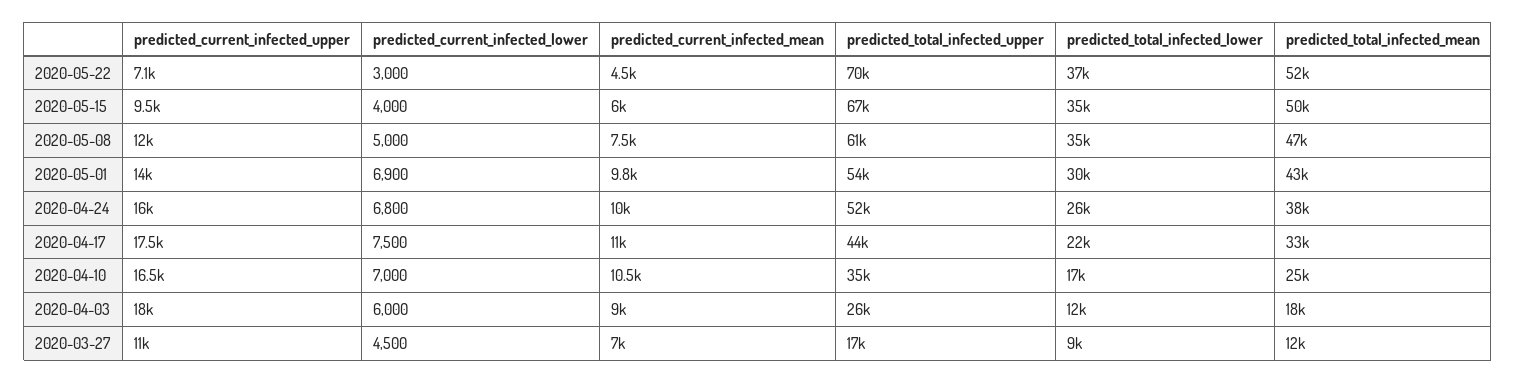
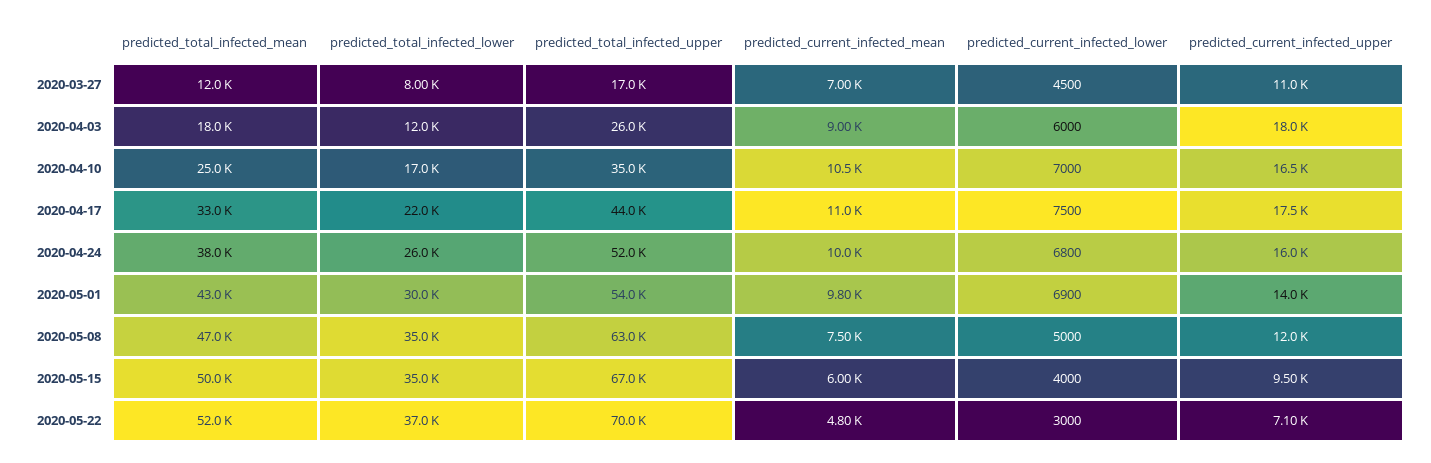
  {
    "predicted_current_infected_upper": {
      "2020-05-22": 7100,
      "2020-05-15": 9500,
      "2020-05-08": 12000,
      "2020-05-01": 14000,
      "2020-04-24": 16000,
      "2020-04-17": 17500,
      "2020-04-10": 16500,
      "2020-04-03": 18000,
      "2020-03-27": 11000
    },
    "predicted_current_infected_lower": {
      "2020-05-22": 3000,
      "2020-05-15": 4000,
      "2020-05-08": 5000,
      "2020-05-01": 6900,
      "2020-04-24": 6800,
      "2020-04-17": 7500,
      "2020-04-10": 7000,
      "2020-04-03": 6000,
      "2020-03-27": 4500
    },
    "predicted_current_infected_mean": {
-     "2020-05-22": 4500,
+     "2020-05-22": 4800,
      "2020-05-15": 6000,
      "2020-05-08": 7500,
      "2020-05-01": 9800,
      "2020-04-24": 10000,
      "2020-04-17": 11000,
      "2020-04-10": 10500,
      "2020-04-03": 9000,
      "2020-03-27": 7000
    },
    "predicted_total_infected_upper": {
      "2020-05-22": 70000,
      "2020-05-15": 67000,
-     "2020-05-08": 61000,
+     "2020-05-08": 63000,
      "2020-05-01": 54000,
      "2020-04-24": 52000,
      "2020-04-17": 44000,
      "2020-04-10": 35000,
      "2020-04-03": 26000,
      "2020-03-27": 17000
    },
    "predicted_total_infected_lower": {
      "2020-05-22": 37000,
      "2020-05-15": 35000,
      "2020-05-08": 35000,
      "2020-05-01": 30000,
      "2020-04-24": 26000,
      "2020-04-17": 22000,
      "2020-04-10": 17000,
      "2020-04-03": 12000,
-     "2020-03-27": 9000
+     "2020-03-27": 8000
    },
    "predicted_total_infected_mean": {
      "2020-05-22": 52000,
      "2020-05-15": 50000,
      "2020-05-08": 47000,
      "2020-05-01": 43000,
      "2020-04-24": 38000,
      "2020-04-17": 33000,
      "2020-04-10": 25000,
      "2020-04-03": 18000,
      "2020-03-27": 12000
    }
  }

